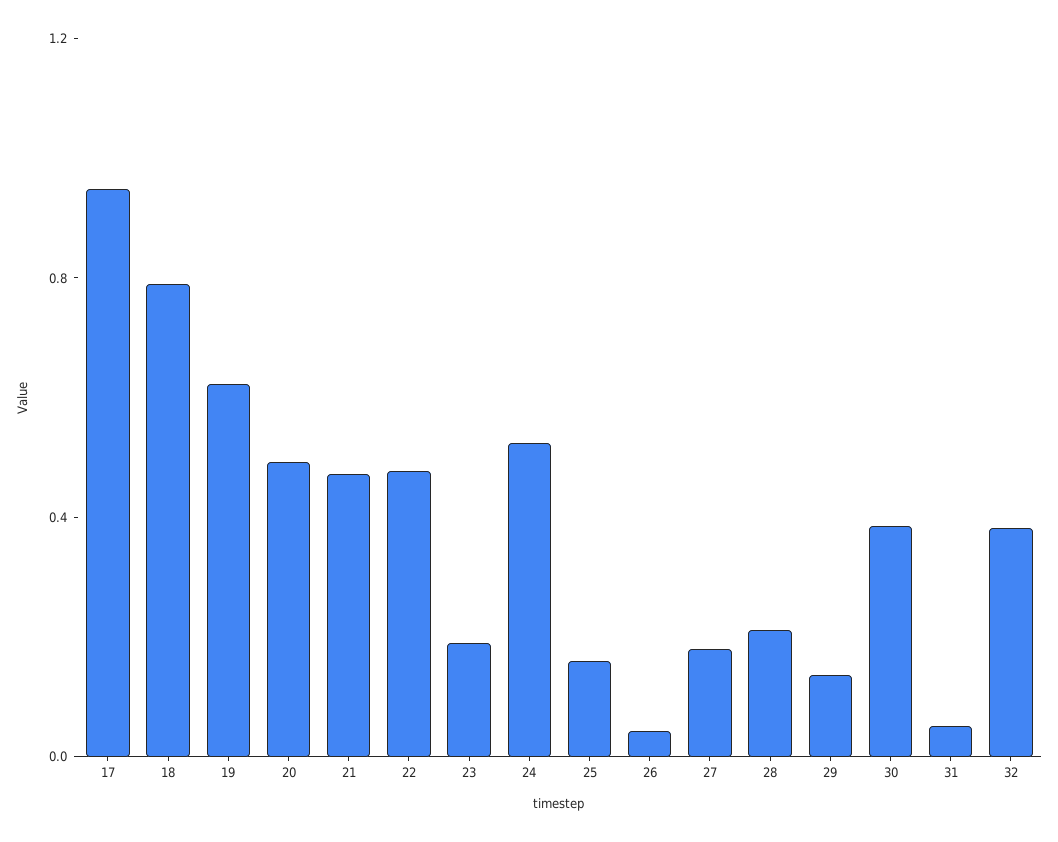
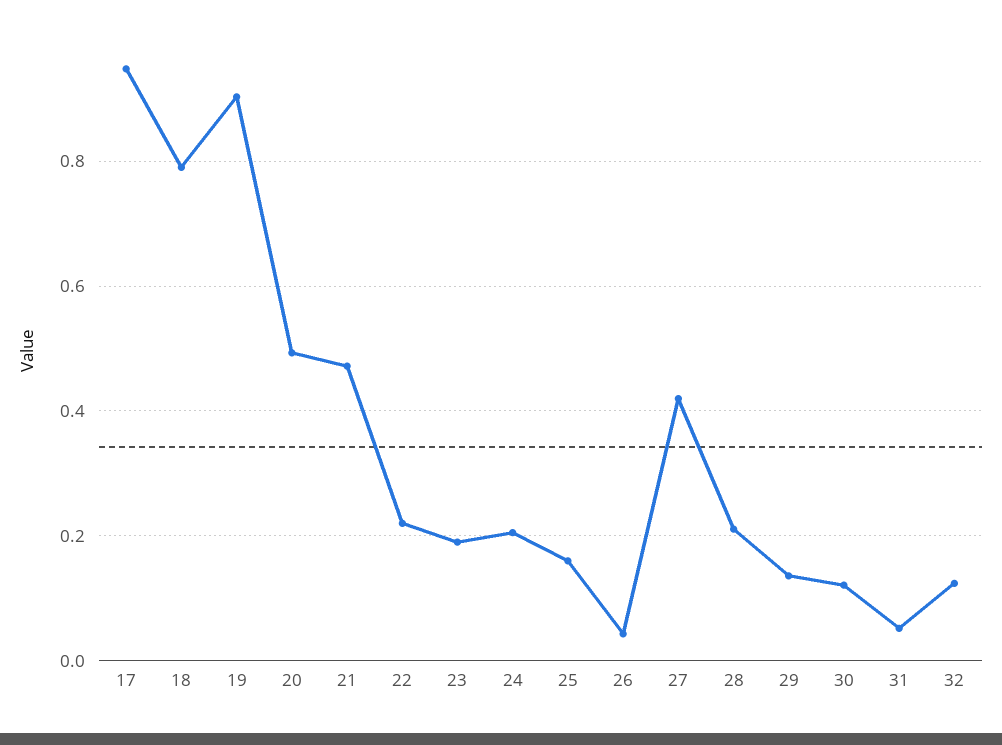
  {
    "17": 0.94,
    "18": 0.8,
-   "19": 0.6,
+   "19": 0.9,
    "20": 0.5,
    "21": 0.48,
-   "22": 0.5,
+   "22": 0.22,
    "23": 0.2,
-   "24": 0.5,
+   "24": 0.2,
    "25": 0.16,
    "26": 0.04,
-   "27": 0.2,
+   "27": 0.42,
    "28": 0.22,
    "29": 0.14,
-   "30": 0.4,
+   "30": 0.12,
    "31": 0.06,
-   "32": 0.4
+   "32": 0.12
  }

